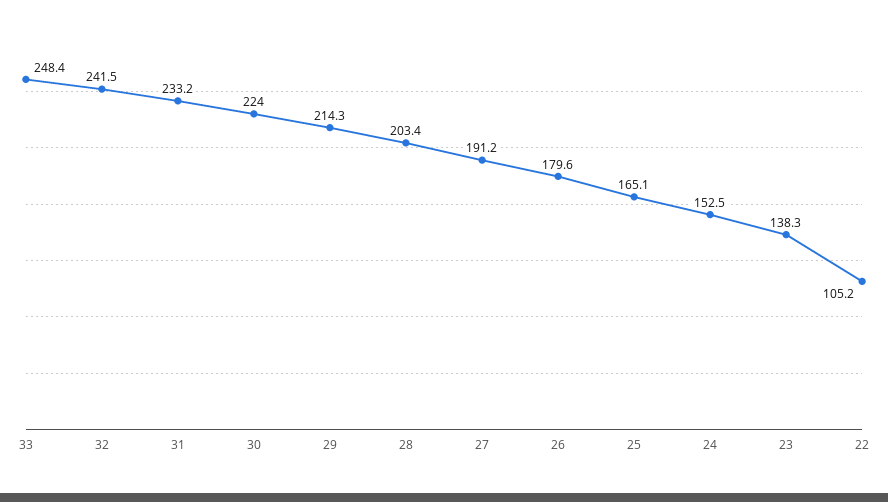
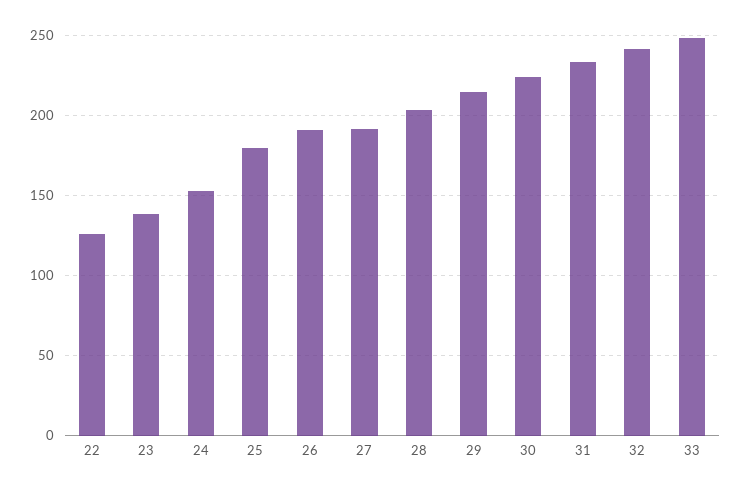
  {
    "33": 248.4,
    "32": 241.5,
    "31": 233.2,
    "30": 224,
    "29": 214.3,
    "28": 203.4,
    "27": 191.2,
-   "26": 179.6,
+   "26": 190,
-   "25": 165.1,
+   "25": 180,
    "24": 152.5,
    "23": 138.3,
-   "22": 105.2
+   "22": 125
  }

